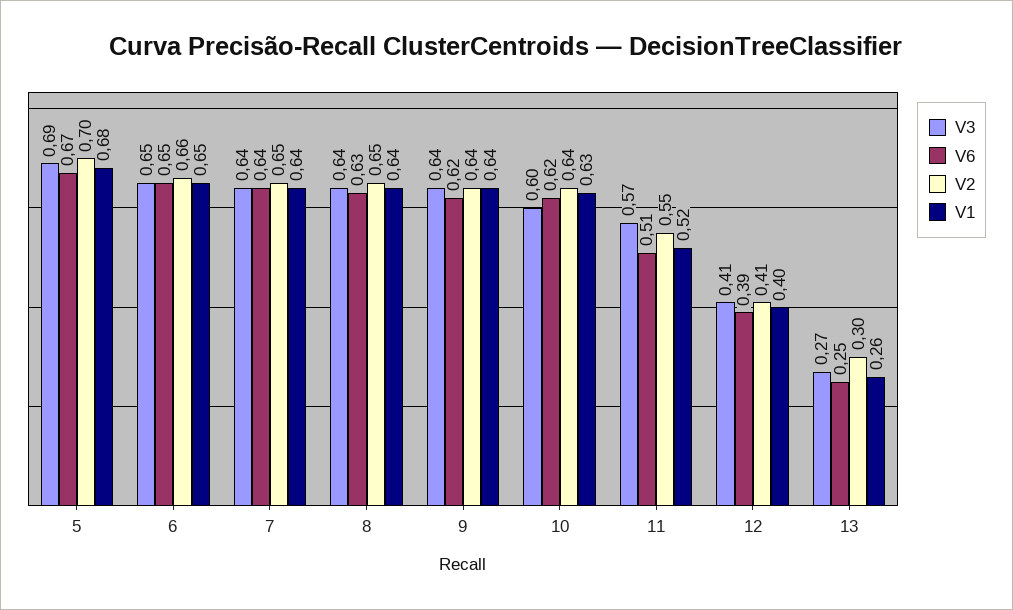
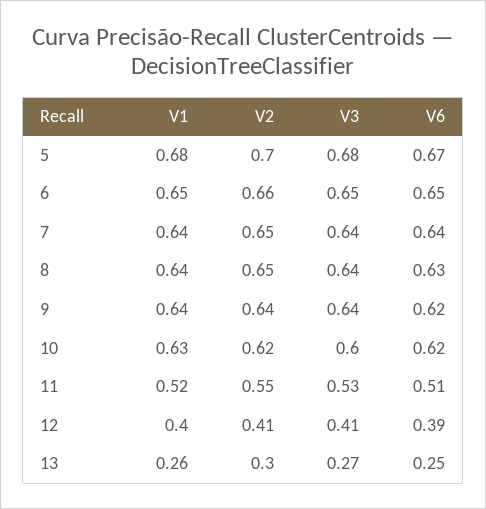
  {
    "V3": {
-     "5": 0.69,
+     "5": 0.68,
      "6": 0.65,
      "7": 0.64,
      "8": 0.64,
      "9": 0.64,
      "10": 0.6,
-     "11": 0.57,
+     "11": 0.53,
      "12": 0.41,
      "13": 0.27
    },
    "V6": {
      "5": 0.67,
      "6": 0.65,
      "7": 0.64,
      "8": 0.63,
      "9": 0.62,
      "10": 0.62,
      "11": 0.51,
      "12": 0.39,
      "13": 0.25
    },
    "V2": {
      "5": 0.7,
      "6": 0.66,
      "7": 0.65,
      "8": 0.65,
      "9": 0.64,
-     "10": 0.64,
+     "10": 0.62,
      "11": 0.55,
      "12": 0.41,
      "13": 0.3
    },
    "V1": {
      "5": 0.68,
      "6": 0.65,
      "7": 0.64,
      "8": 0.64,
      "9": 0.64,
      "10": 0.63,
      "11": 0.52,
      "12": 0.4,
      "13": 0.26
    }
  }

